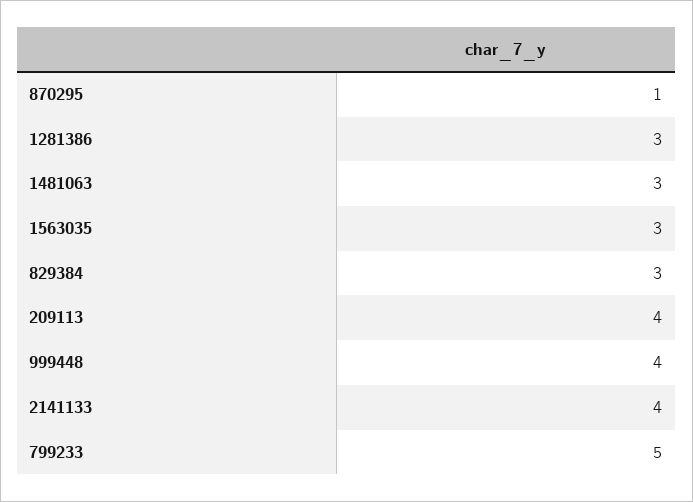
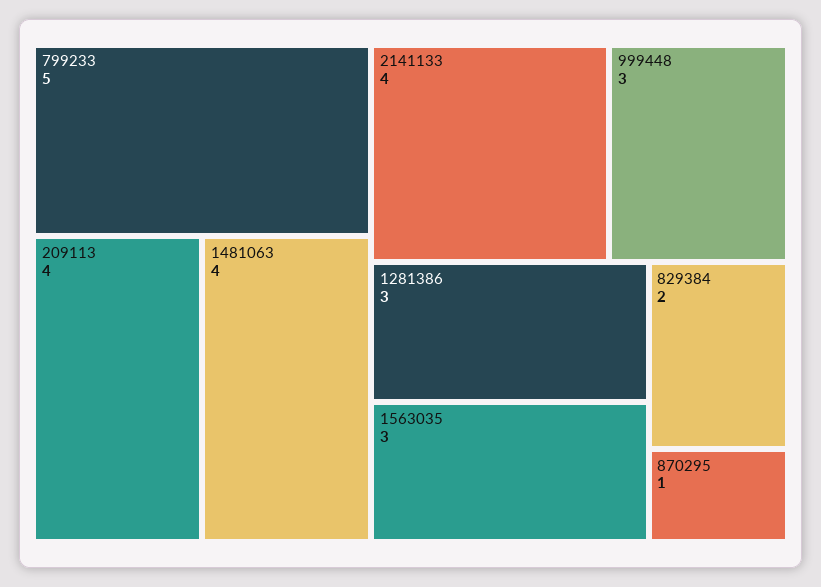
  {
    "870295": 1,
    "1281386": 3,
-   "1481063": 3,
+   "1481063": 4,
    "1563035": 3,
-   "829384": 3,
+   "829384": 2,
    "209113": 4,
-   "999448": 4,
+   "999448": 3,
    "2141133": 4,
    "799233": 5
  }

